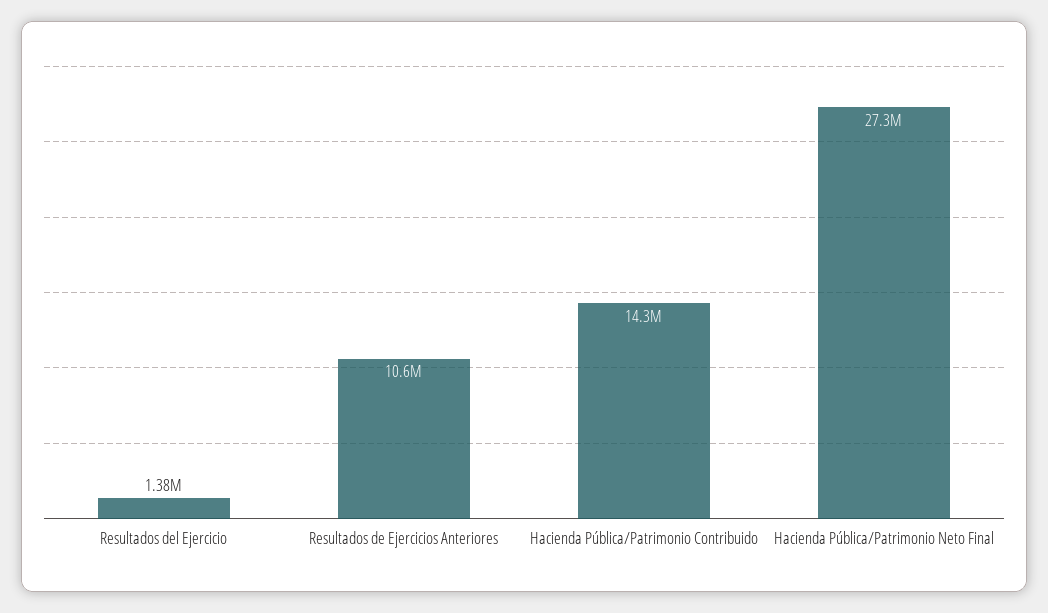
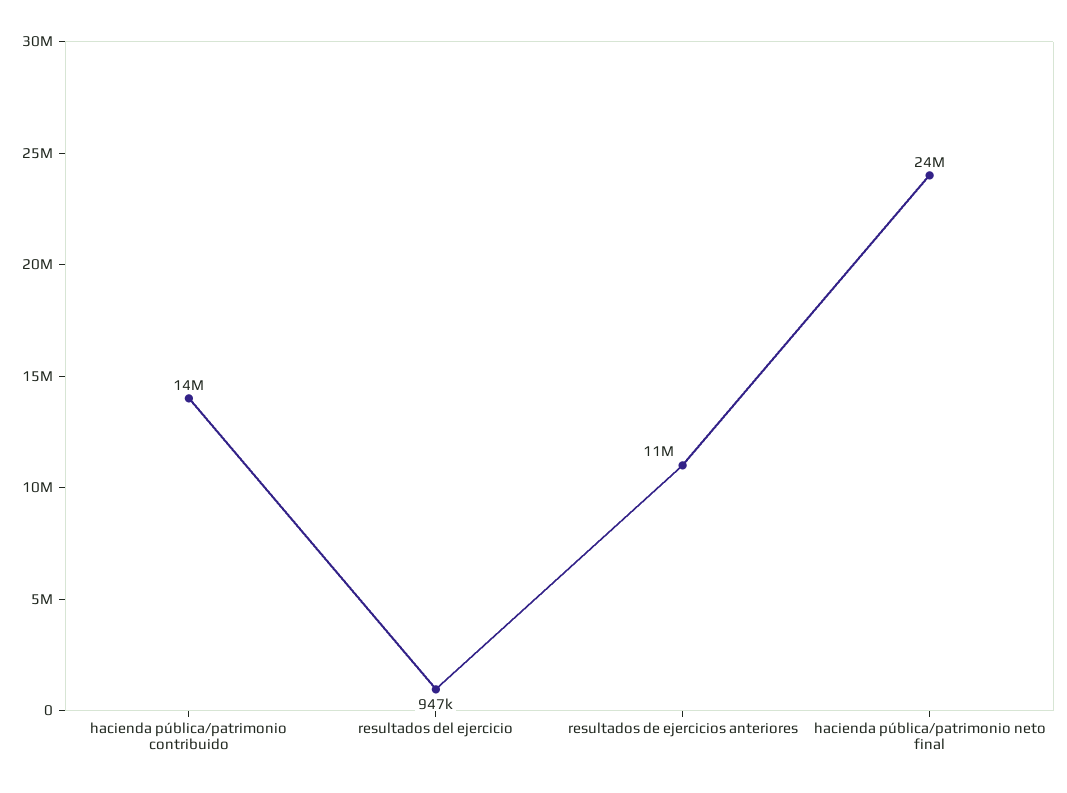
  {
-   "Resultados del Ejercicio": 1380000,
+   "Resultados del Ejercicio": 947000,
    "Resultados de Ejercicios Anteriores": 10600000,
    "Hacienda Pública/Patrimonio Contribuido": 14300000,
-   "Hacienda Pública/Patrimonio Neto Final": 27300000
+   "Hacienda Pública/Patrimonio Neto Final": 24000000
  }

